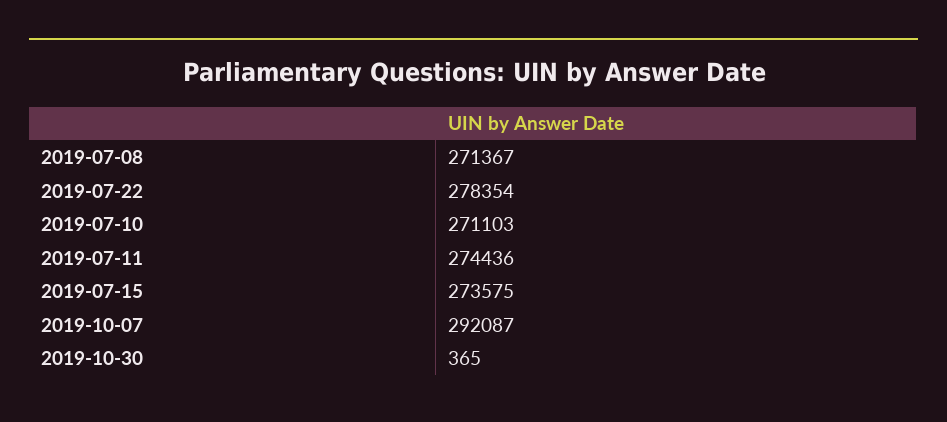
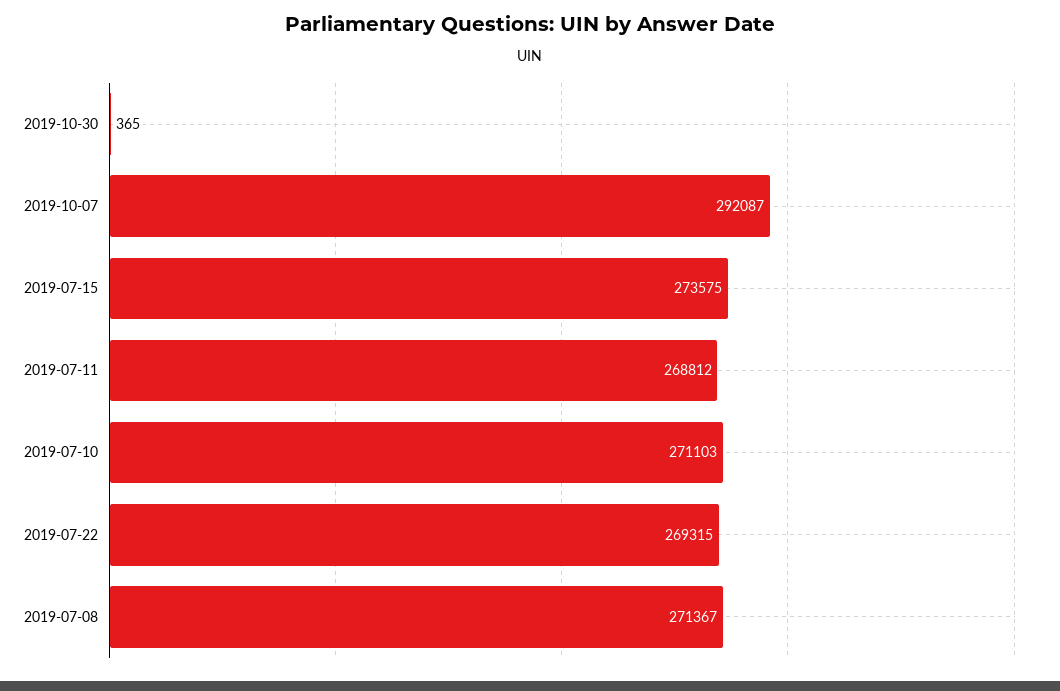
  {
    "2019-07-08": 271367,
-   "2019-07-22": 278354,
+   "2019-07-22": 269315,
    "2019-07-10": 271103,
-   "2019-07-11": 274436,
+   "2019-07-11": 268812,
    "2019-07-15": 273575,
    "2019-10-07": 292087,
    "2019-10-30": 365
  }

